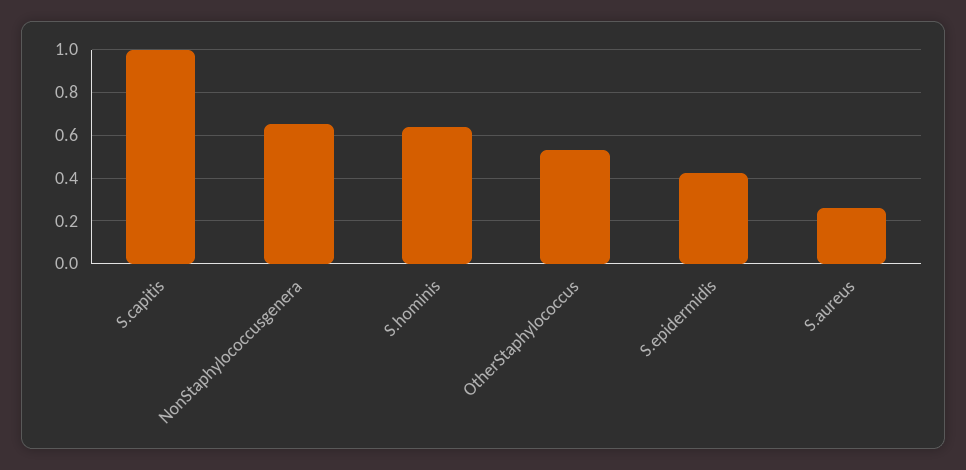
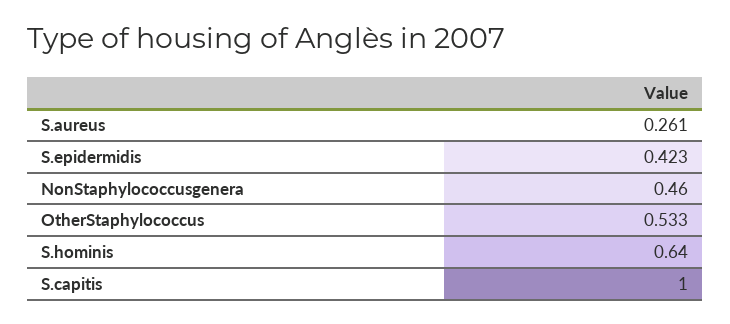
  {
    "S.capitis": 1,
-   "NonStaphylococcusgenera": 0.65,
+   "NonStaphylococcusgenera": 0.46,
    "S.hominis": 0.64,
    "OtherStaphylococcus": 0.533,
    "S.epidermidis": 0.423,
    "S.aureus": 0.261
  }

